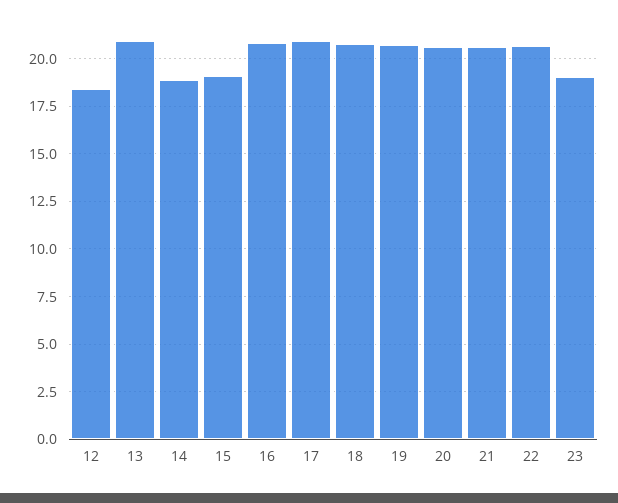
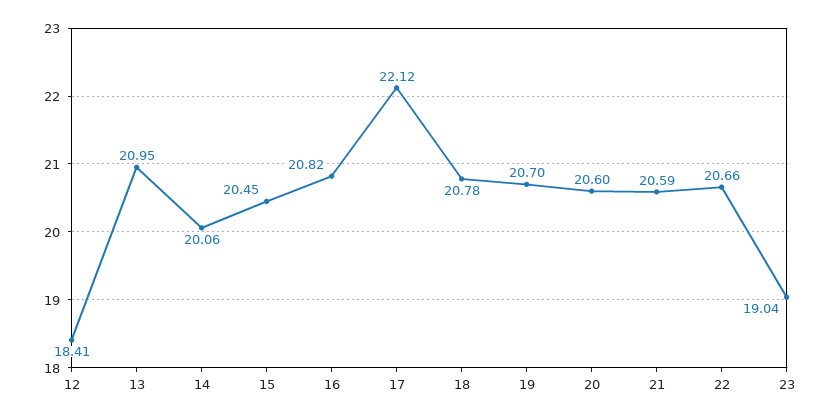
  {
    "12": 18.41,
    "13": 20.95,
-   "14": 19,
+   "14": 20.06,
-   "15": 19,
+   "15": 20.45,
    "16": 20.82,
-   "17": 21,
+   "17": 22.12,
    "18": 20.78,
    "19": 20.7,
    "20": 20.6,
    "21": 20.59,
    "22": 20.66,
    "23": 19.04
  }

